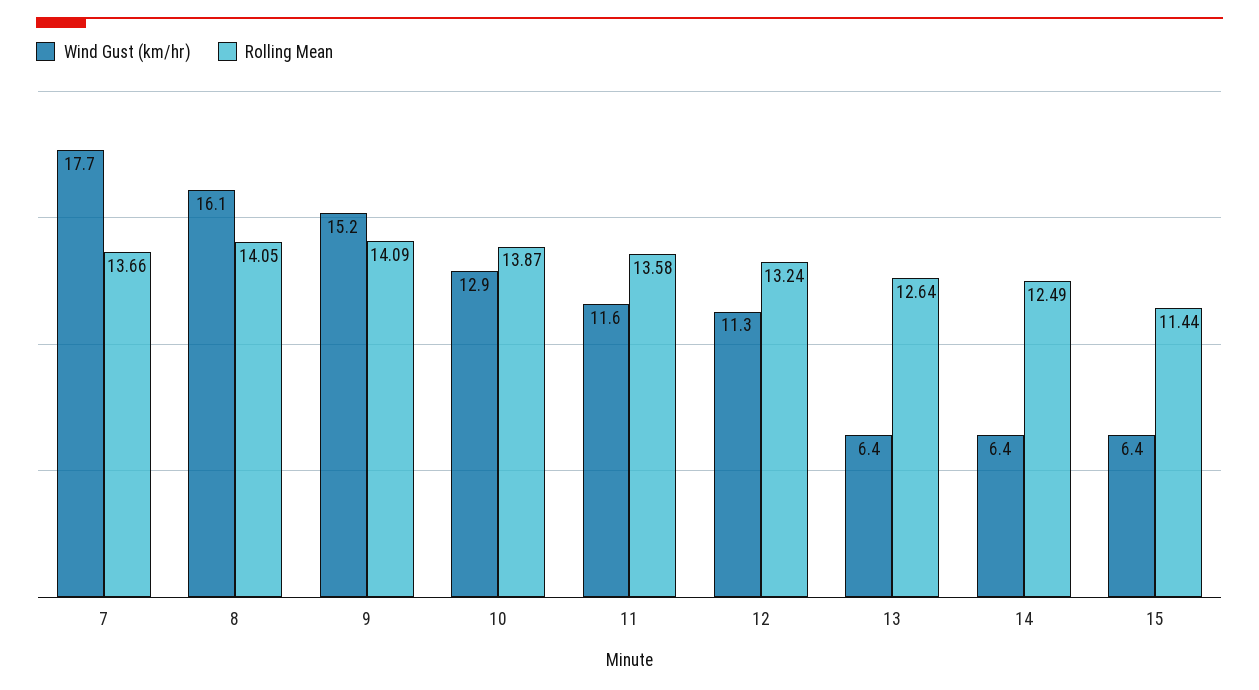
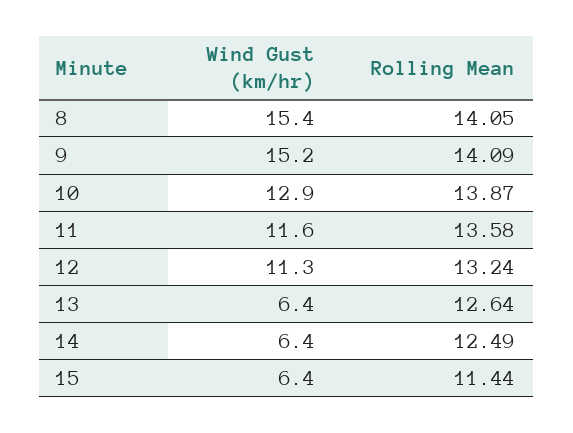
  {
    "Wind Gust (km/hr)": {
-     "7": 17.7,
-     "8": 16.1,
+     "8": 15.4,
      "9": 15.2,
      "10": 12.9,
      "11": 11.6,
      "12": 11.3,
      "13": 6.4,
      "14": 6.4,
      "15": 6.4
    },
    "Rolling Mean": {
-     "7": 13.66,
      "8": 14.05,
      "9": 14.09,
      "10": 13.87,
      "11": 13.58,
      "12": 13.24,
      "13": 12.64,
      "14": 12.49,
      "15": 11.44
    }
  }

